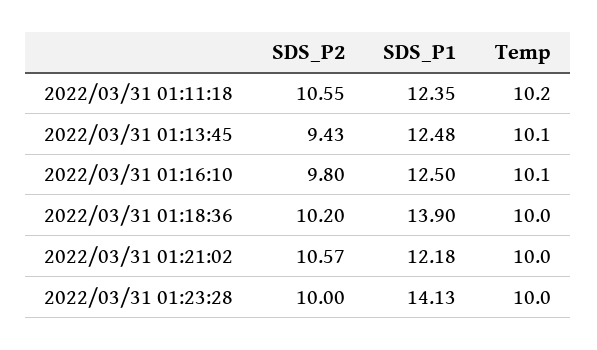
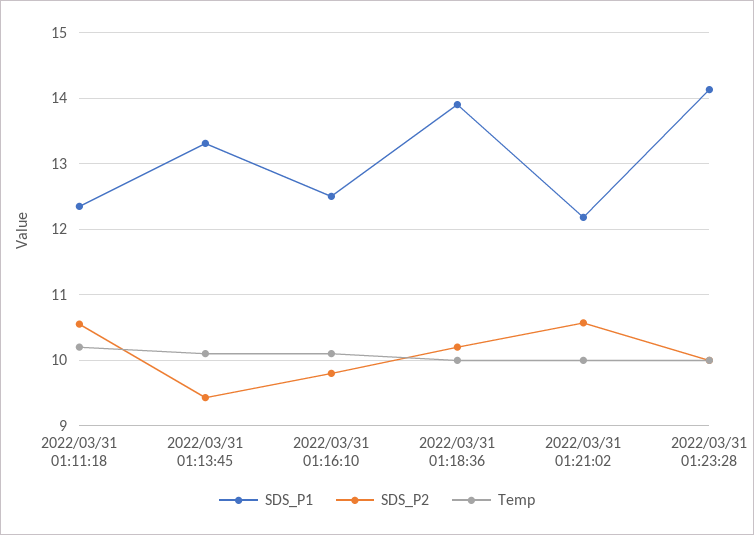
  {
    "SDS_P2": {
      "2022/03/31 01:11:18": 10.55,
      "2022/03/31 01:13:45": 9.43,
      "2022/03/31 01:16:10": 9.8,
      "2022/03/31 01:18:36": 10.2,
      "2022/03/31 01:21:02": 10.57,
      "2022/03/31 01:23:28": 10
    },
    "SDS_P1": {
      "2022/03/31 01:11:18": 12.35,
-     "2022/03/31 01:13:45": 12.48,
+     "2022/03/31 01:13:45": 13.3,
      "2022/03/31 01:16:10": 12.5,
      "2022/03/31 01:18:36": 13.9,
      "2022/03/31 01:21:02": 12.18,
      "2022/03/31 01:23:28": 14.13
    },
    "Temp": {
      "2022/03/31 01:11:18": 10.2,
      "2022/03/31 01:13:45": 10.1,
      "2022/03/31 01:16:10": 10.1,
      "2022/03/31 01:18:36": 10,
      "2022/03/31 01:21:02": 10,
      "2022/03/31 01:23:28": 10
    }
  }

